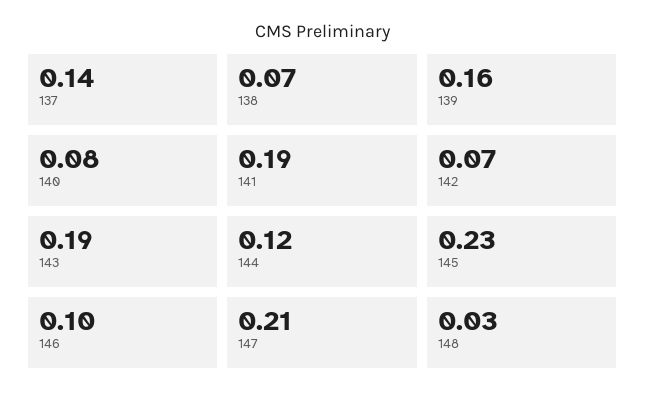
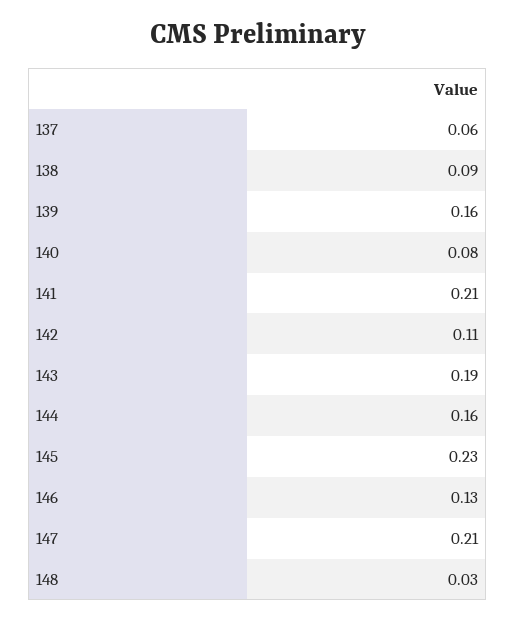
  {
-   "137": 0.14,
+   "137": 0.06,
-   "138": 0.07,
+   "138": 0.09,
    "139": 0.16,
    "140": 0.08,
-   "141": 0.19,
+   "141": 0.21,
-   "142": 0.07,
+   "142": 0.11,
    "143": 0.19,
-   "144": 0.12,
+   "144": 0.16,
    "145": 0.23,
-   "146": 0.1,
+   "146": 0.13,
    "147": 0.21,
    "148": 0.03
  }

